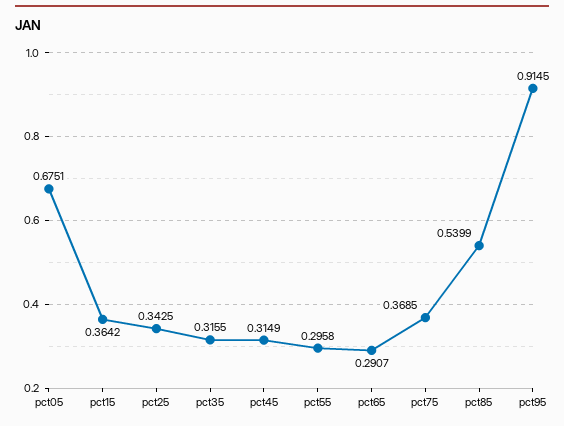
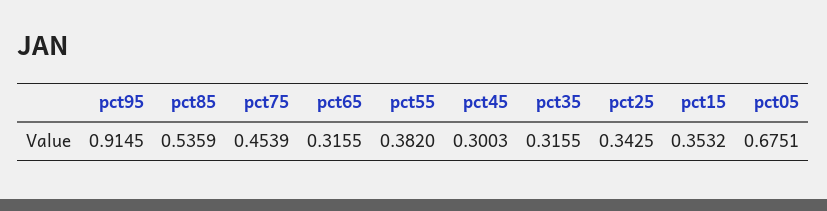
  {
    "pct05": 0.6751,
-   "pct15": 0.3642,
+   "pct15": 0.3532,
    "pct25": 0.3425,
    "pct35": 0.3155,
-   "pct45": 0.3149,
+   "pct45": 0.3003,
-   "pct55": 0.2958,
+   "pct55": 0.382,
-   "pct65": 0.2907,
+   "pct65": 0.3155,
-   "pct75": 0.3685,
+   "pct75": 0.4539,
-   "pct85": 0.5399,
+   "pct85": 0.5359,
    "pct95": 0.9145
  }

